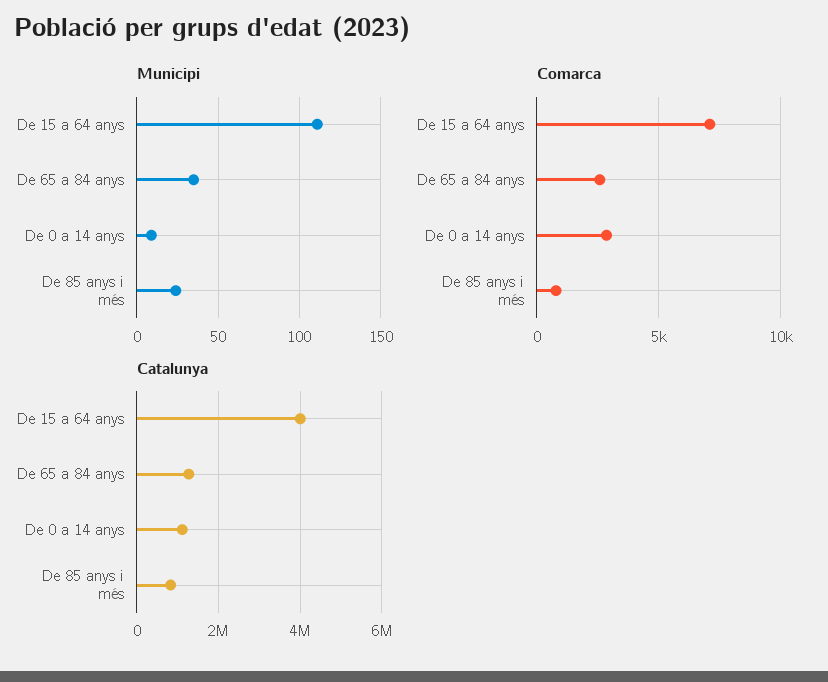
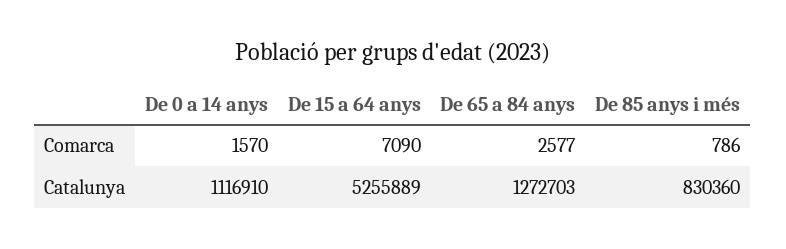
  {
-   "Municipi": {
-     "De 15 a 64 anys": 110,
-     "De 65 a 84 anys": 35,
-     "De 0 a 14 anys": 10,
-     "De 85 anys i més": 25
-   },
    "Comarca": {
      "De 15 a 64 anys": 7090,
      "De 65 a 84 anys": 2577,
-     "De 0 a 14 anys": 3000,
+     "De 0 a 14 anys": 1570,
      "De 85 anys i més": 786
    },
    "Catalunya": {
-     "De 15 a 64 anys": 4000000,
+     "De 15 a 64 anys": 5255889,
      "De 65 a 84 anys": 1272703,
      "De 0 a 14 anys": 1116910,
      "De 85 anys i més": 830360
    }
  }

